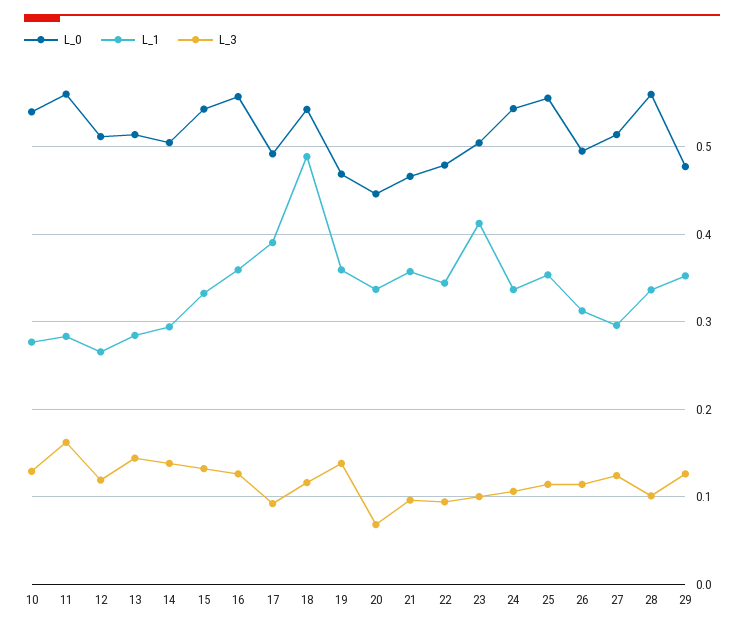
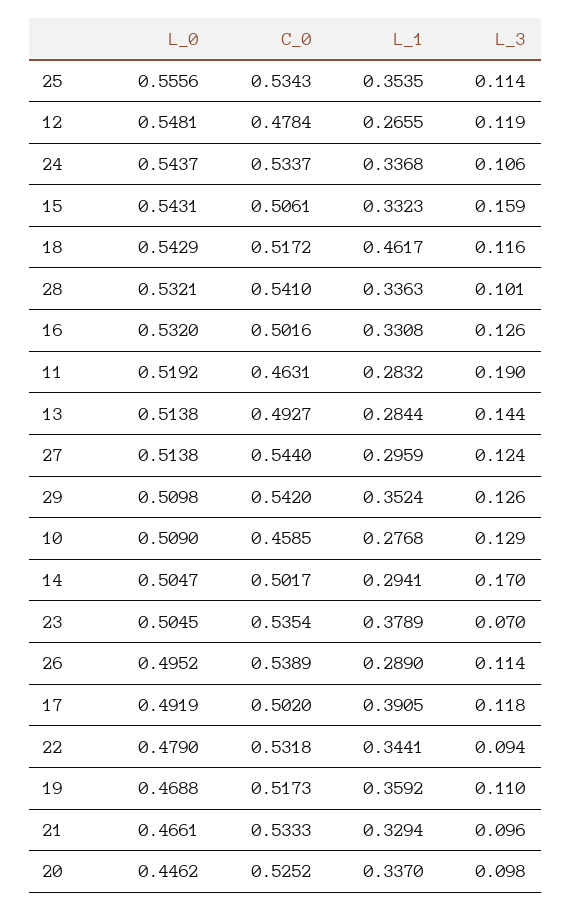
  {
    "L_0": {
-     "10": 0.54,
+     "10": 0.509,
-     "11": 0.56,
+     "11": 0.5192,
-     "12": 0.51,
+     "12": 0.5481,
      "13": 0.5138,
      "14": 0.5047,
      "15": 0.5431,
-     "16": 0.56,
+     "16": 0.532,
      "17": 0.4919,
      "18": 0.5429,
      "19": 0.4688,
      "20": 0.4462,
      "21": 0.4661,
      "22": 0.479,
      "23": 0.5045,
      "24": 0.5437,
      "25": 0.5556,
      "26": 0.4952,
      "27": 0.5138,
-     "28": 0.56,
+     "28": 0.5321,
-     "29": 0.48
+     "29": 0.5098
    },
    "L_1": {
      "10": 0.2768,
      "11": 0.2832,
      "12": 0.2655,
      "13": 0.2844,
      "14": 0.2941,
      "15": 0.3323,
-     "16": 0.36,
+     "16": 0.3308,
      "17": 0.3905,
-     "18": 0.49,
+     "18": 0.4617,
      "19": 0.3592,
      "20": 0.337,
-     "21": 0.36,
+     "21": 0.3294,
      "22": 0.3441,
-     "23": 0.41,
+     "23": 0.3789,
      "24": 0.3368,
      "25": 0.3535,
-     "26": 0.31,
+     "26": 0.289,
      "27": 0.2959,
      "28": 0.3363,
      "29": 0.3524
    },
    "L_3": {
      "10": 0.129,
-     "11": 0.16,
+     "11": 0.19,
      "12": 0.119,
      "13": 0.144,
-     "14": 0.14,
+     "14": 0.17,
-     "15": 0.13,
+     "15": 0.159,
      "16": 0.126,
-     "17": 0.09,
+     "17": 0.118,
      "18": 0.116,
-     "19": 0.14,
+     "19": 0.11,
-     "20": 0.07,
+     "20": 0.098,
      "21": 0.096,
      "22": 0.094,
-     "23": 0.1,
+     "23": 0.07,
      "24": 0.106,
      "25": 0.114,
      "26": 0.114,
      "27": 0.124,
      "28": 0.101,
      "29": 0.126
-   }
+   },
+   "C_0": {
+     "25": 0.5343,
+     "12": 0.4784,
+     "24": 0.5337,
+     "15": 0.5061,
+     "18": 0.5172,
+     "28": 0.541,
+     "16": 0.5016,
+     "11": 0.4631,
+     "13": 0.4927,
+     "27": 0.544,
+     "29": 0.542,
+     "10": 0.4585,
+     "14": 0.5017,
+     "23": 0.5354,
+     "26": 0.5389,
+     "17": 0.502,
+     "22": 0.5318,
+     "19": 0.5173,
+     "21": 0.5333,
+     "20": 0.5252
+   }
  }

